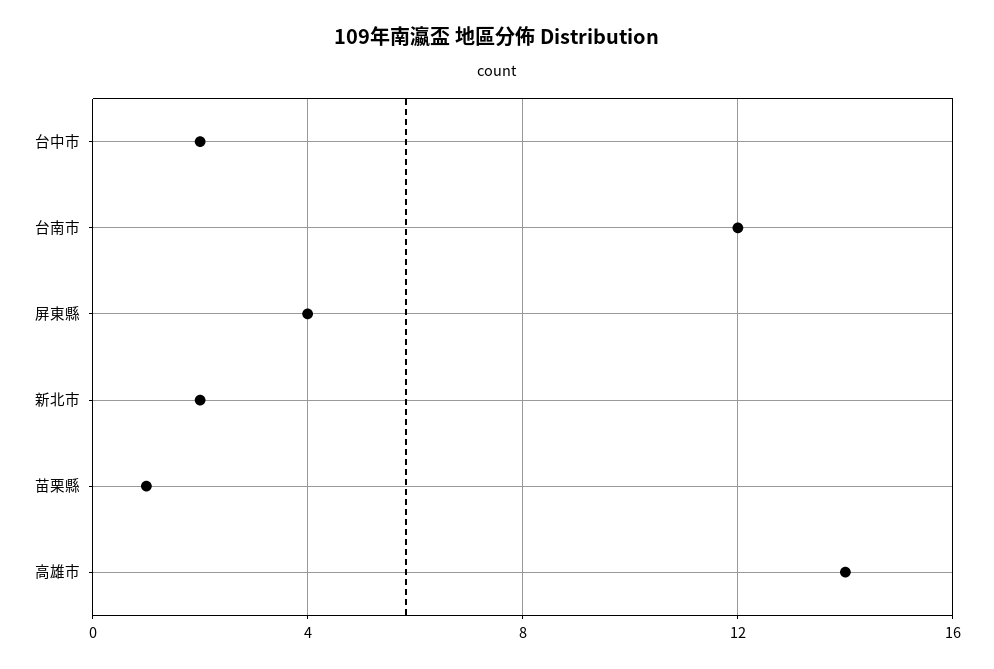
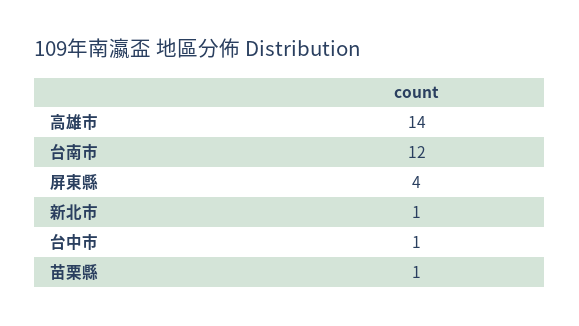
  {
-   "台中市": 2,
+   "台中市": 1,
    "台南市": 12,
    "屏東縣": 4,
-   "新北市": 2,
+   "新北市": 1,
    "苗栗縣": 1,
    "高雄市": 14
  }

